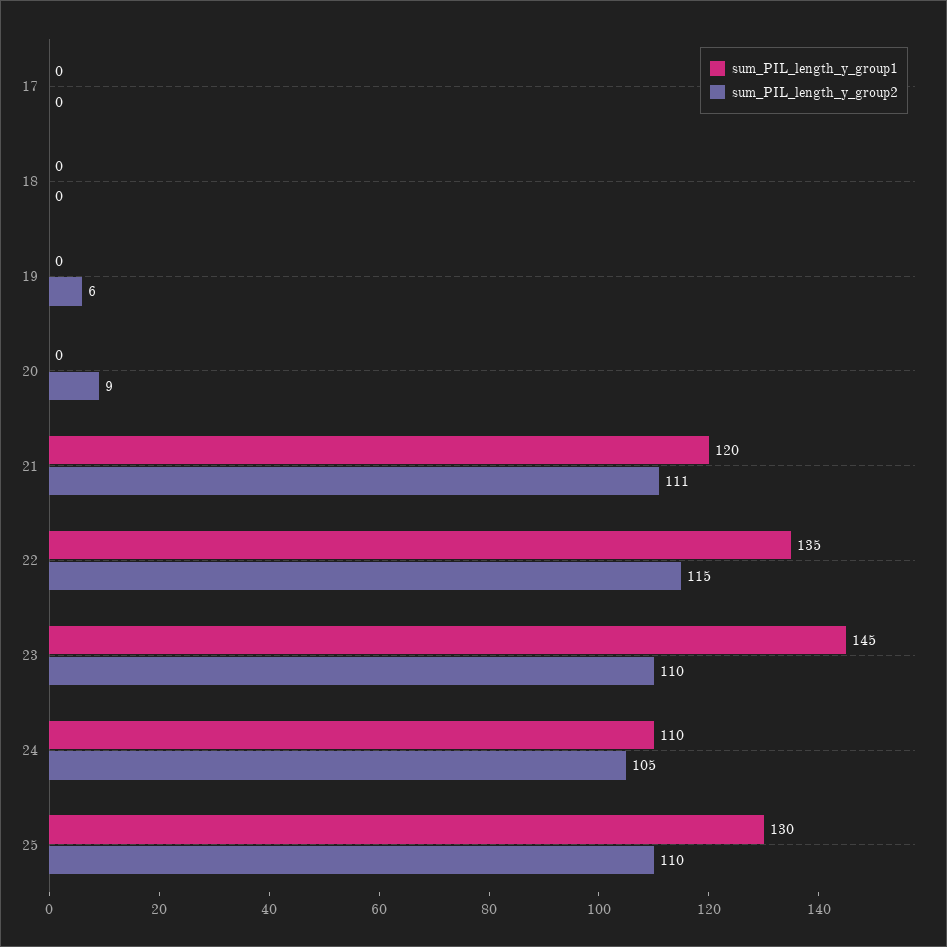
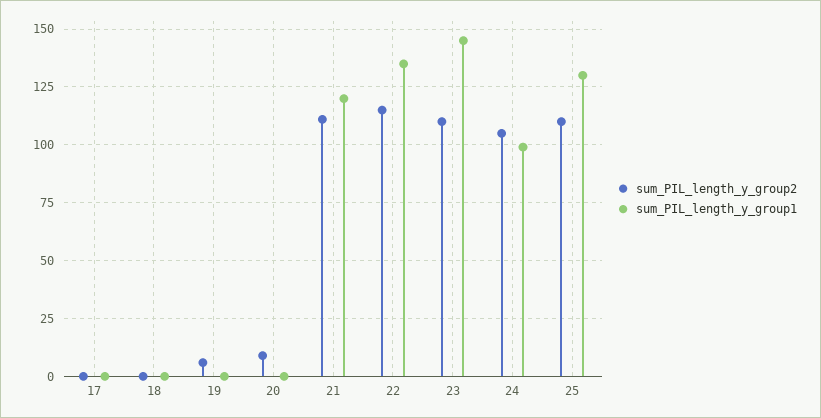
  {
    "sum_PIL_length_y_group1": {
      "17": 0,
      "18": 0,
      "19": 0,
      "20": 0,
      "21": 120,
      "22": 135,
      "23": 145,
-     "24": 110,
+     "24": 100,
      "25": 130
    },
    "sum_PIL_length_y_group2": {
      "17": 0,
      "18": 0,
      "19": 6,
      "20": 9,
      "21": 111,
      "22": 115,
      "23": 110,
      "24": 105,
      "25": 110
    }
  }

